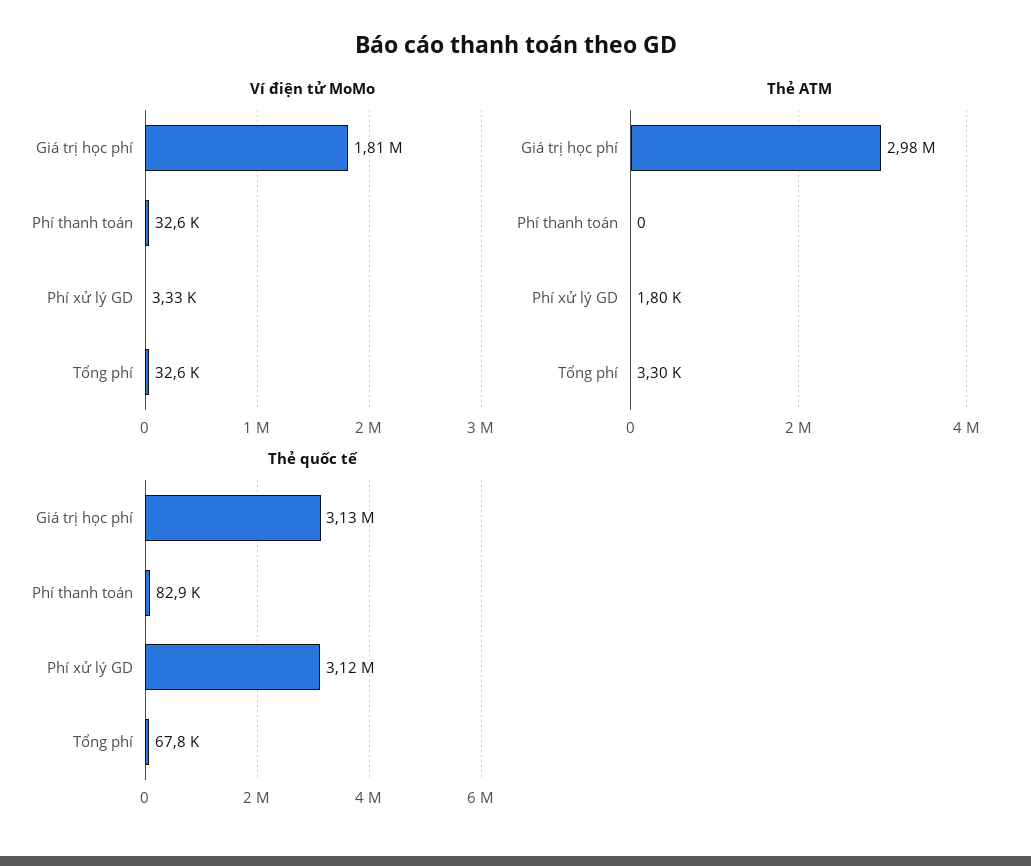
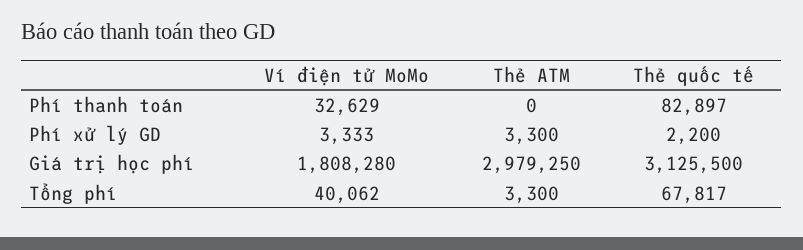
  {
    "Ví điện tử MoMo": {
      "Giá trị học phí": 1808280,
      "Phí thanh toán": 32629,
      "Phí xử lý GD": 3333,
-     "Tổng phí": 32600
+     "Tổng phí": 40062
    },
    "Thẻ ATM": {
      "Giá trị học phí": 2979250,
      "Phí thanh toán": 0,
-     "Phí xử lý GD": 1800,
+     "Phí xử lý GD": 3300,
      "Tổng phí": 3300
    },
    "Thẻ quốc tế": {
      "Giá trị học phí": 3125500,
      "Phí thanh toán": 82897,
-     "Phí xử lý GD": 3120000,
+     "Phí xử lý GD": 2200,
      "Tổng phí": 67817
    }
  }

